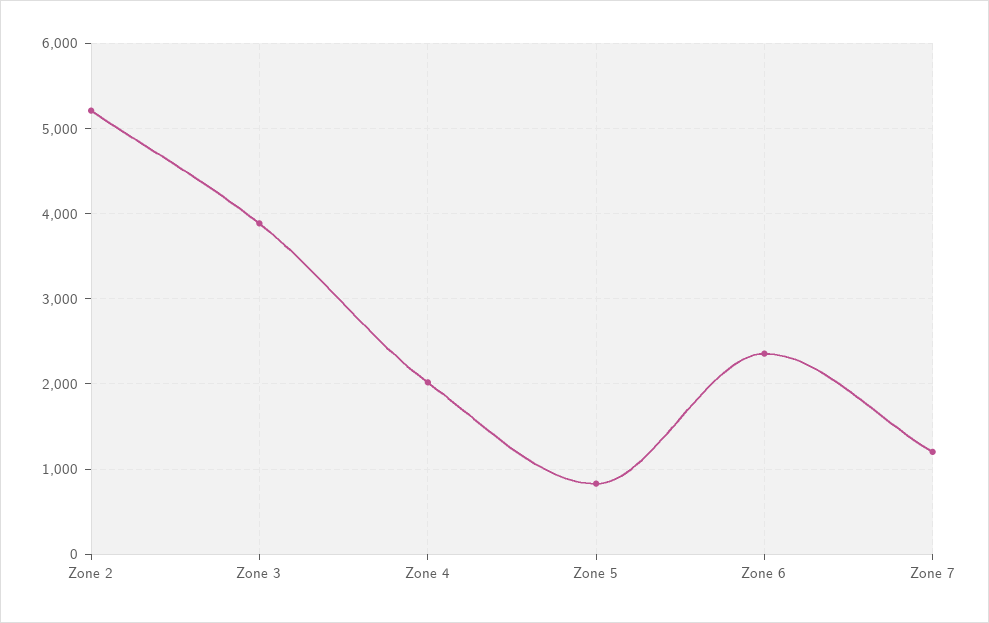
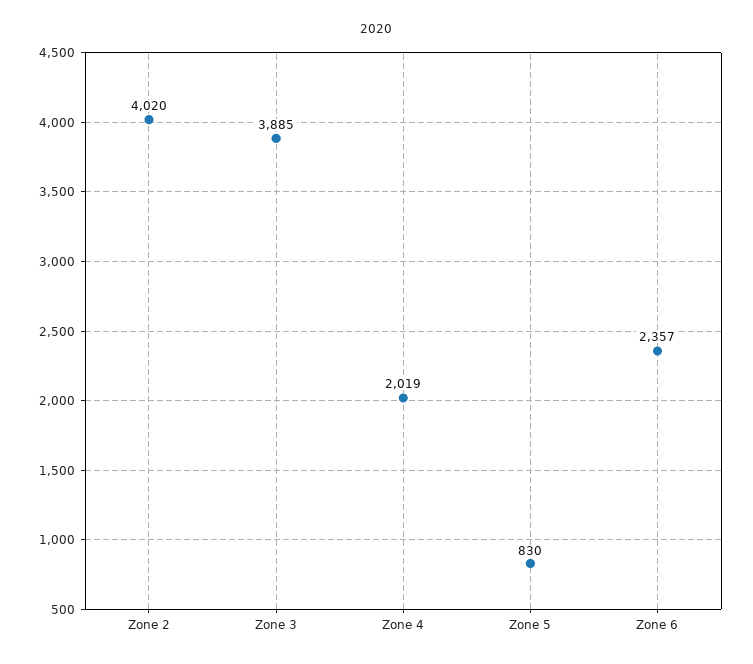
  {
-   "Zone 2": 5200,
+   "Zone 2": 4020,
    "Zone 3": 3885,
    "Zone 4": 2019,
    "Zone 5": 830,
-   "Zone 6": 2357,
+   "Zone 6": 2357
-   "Zone 7": 1200
  }

